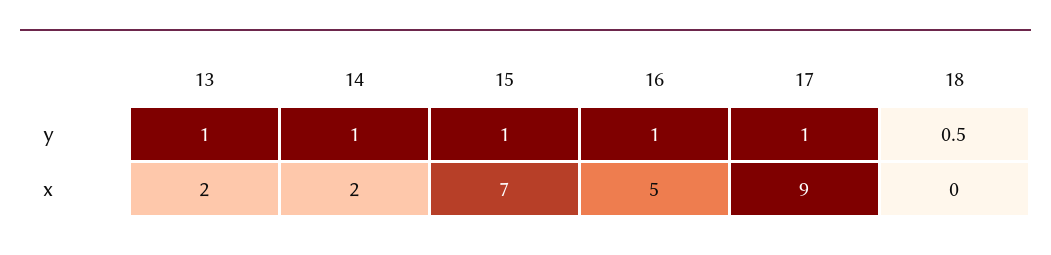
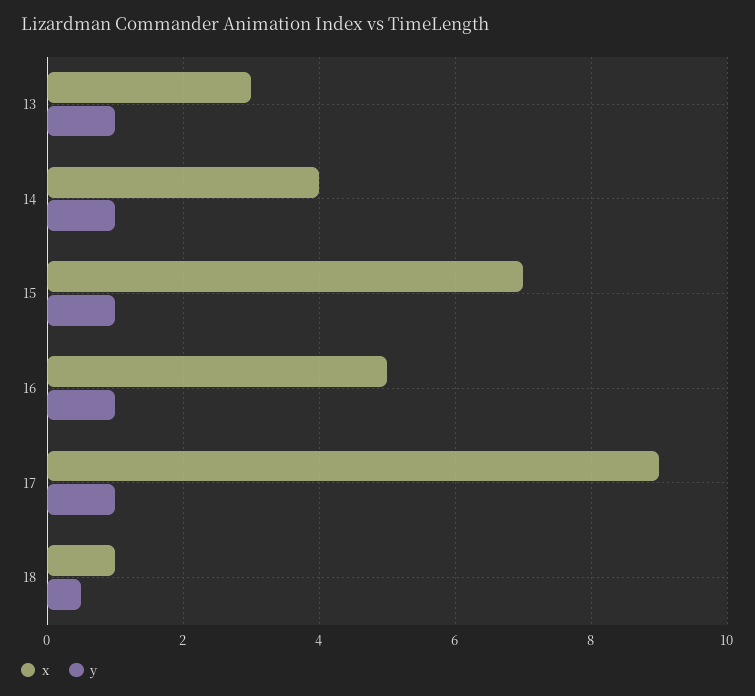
  {
    "y": {
      "13": 1,
      "14": 1,
      "15": 1,
      "16": 1,
      "17": 1,
      "18": 0.5
    },
    "x": {
-     "13": 2,
+     "13": 3,
-     "14": 2,
+     "14": 4,
      "15": 7,
      "16": 5,
      "17": 9,
-     "18": 0
+     "18": 1
    }
  }

